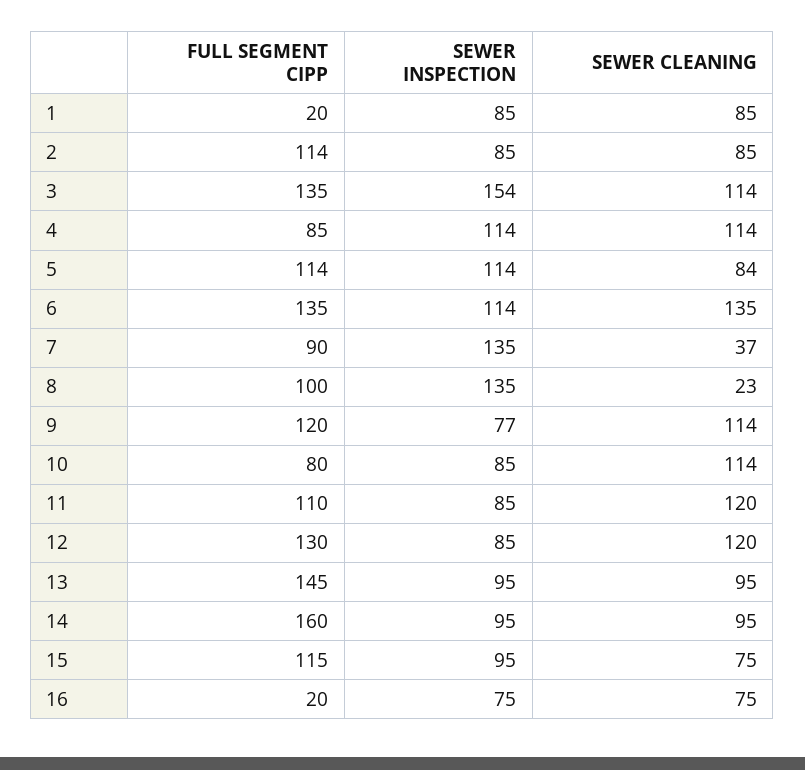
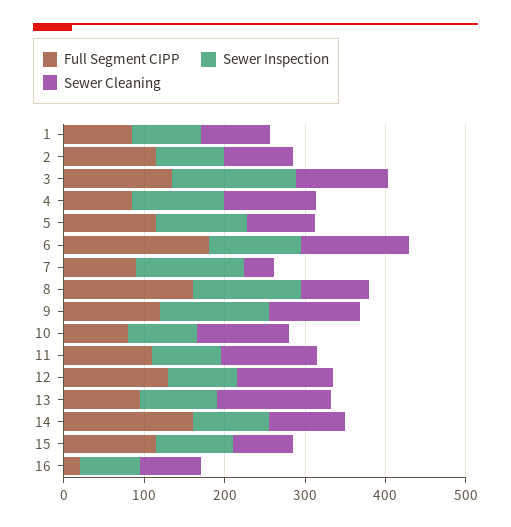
  {
    "FULL SEGMENT CIPP": {
-     "1": 20,
+     "1": 80,
      "2": 114,
      "3": 135,
      "4": 85,
      "5": 114,
-     "6": 135,
+     "6": 180,
      "7": 90,
-     "8": 100,
+     "8": 160,
      "9": 120,
      "10": 80,
      "11": 110,
      "12": 130,
-     "13": 145,
+     "13": 100,
      "14": 160,
      "15": 115,
      "16": 20
    },
    "SEWER INSPECTION": {
      "1": 85,
      "2": 85,
      "3": 154,
      "4": 114,
      "5": 114,
      "6": 114,
      "7": 135,
      "8": 135,
-     "9": 77,
+     "9": 140,
      "10": 85,
      "11": 85,
      "12": 85,
      "13": 95,
      "14": 95,
      "15": 95,
      "16": 75
    },
    "SEWER CLEANING": {
      "1": 85,
      "2": 85,
      "3": 114,
      "4": 114,
      "5": 84,
      "6": 135,
      "7": 37,
-     "8": 23,
+     "8": 80,
      "9": 114,
      "10": 114,
      "11": 120,
      "12": 120,
-     "13": 95,
+     "13": 140,
      "14": 95,
      "15": 75,
      "16": 75
    }
  }

